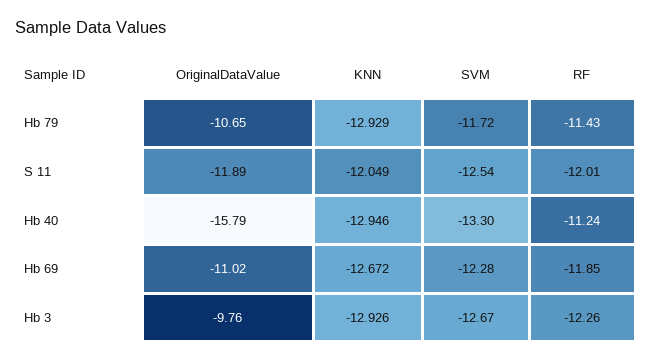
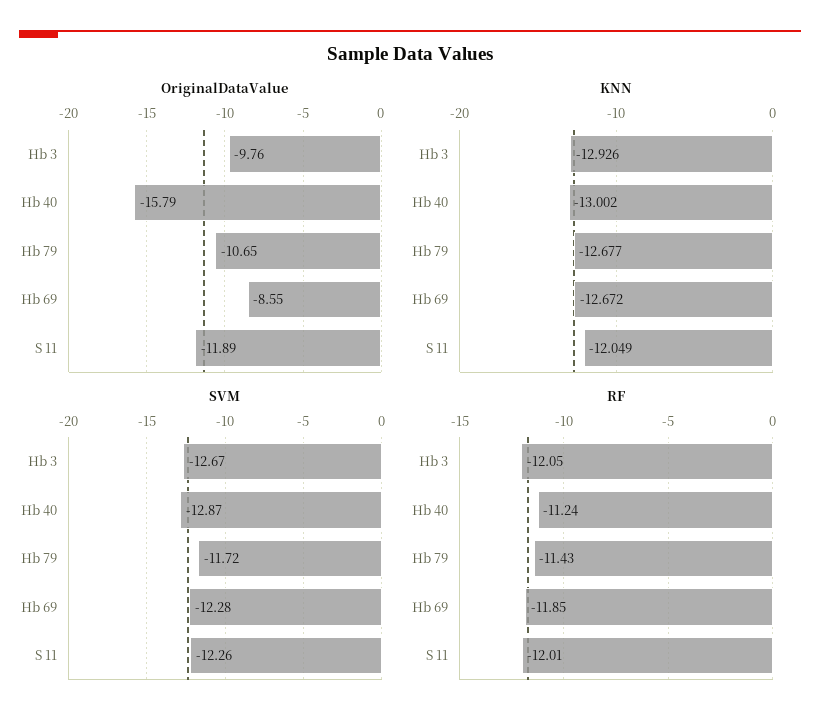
  {
    "OriginalDataValue": {
      "Hb 79": -10.65,
      "S 11": -11.89,
      "Hb 40": -15.79,
-     "Hb 69": -11.02,
+     "Hb 69": -8.55,
      "Hb 3": -9.76
    },
    "KNN": {
-     "Hb 79": -12.929,
+     "Hb 79": -12.677,
      "S 11": -12.049,
-     "Hb 40": -12.946,
+     "Hb 40": -13.002,
      "Hb 69": -12.672,
      "Hb 3": -12.926
    },
    "SVM": {
      "Hb 79": -11.72,
-     "S 11": -12.54,
+     "S 11": -12.26,
-     "Hb 40": -13.3,
+     "Hb 40": -12.87,
      "Hb 69": -12.28,
      "Hb 3": -12.67
    },
    "RF": {
      "Hb 79": -11.43,
      "S 11": -12.01,
      "Hb 40": -11.24,
      "Hb 69": -11.85,
-     "Hb 3": -12.26
+     "Hb 3": -12.05
    }
  }

